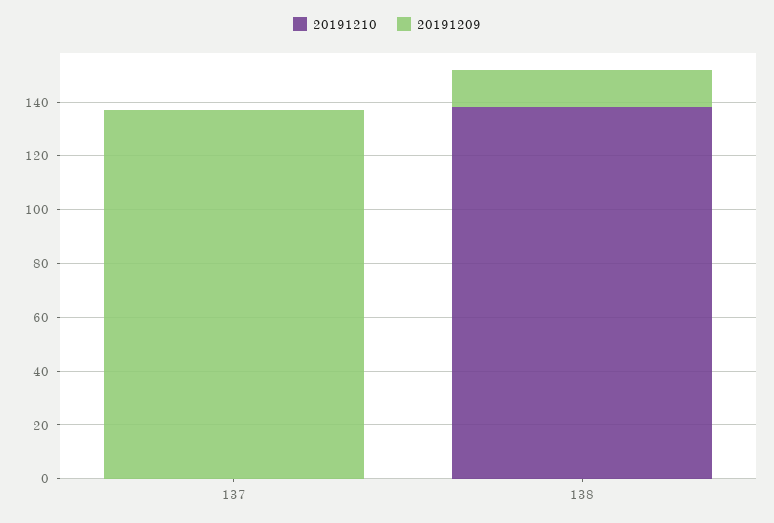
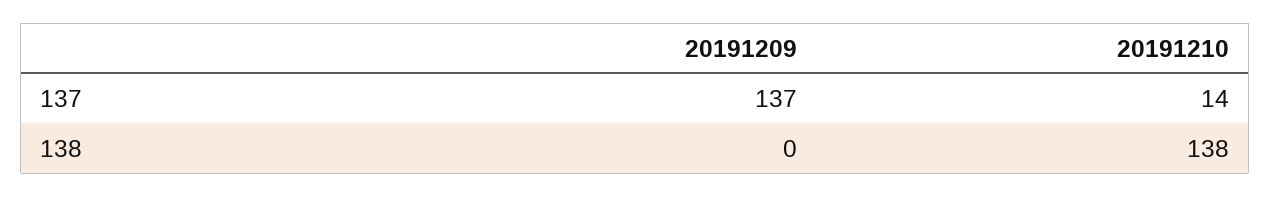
  {
    "20191210": {
-     "137": 0,
+     "137": 14,
      "138": 138
    },
    "20191209": {
      "137": 137,
-     "138": 15
+     "138": 0
    }
  }

